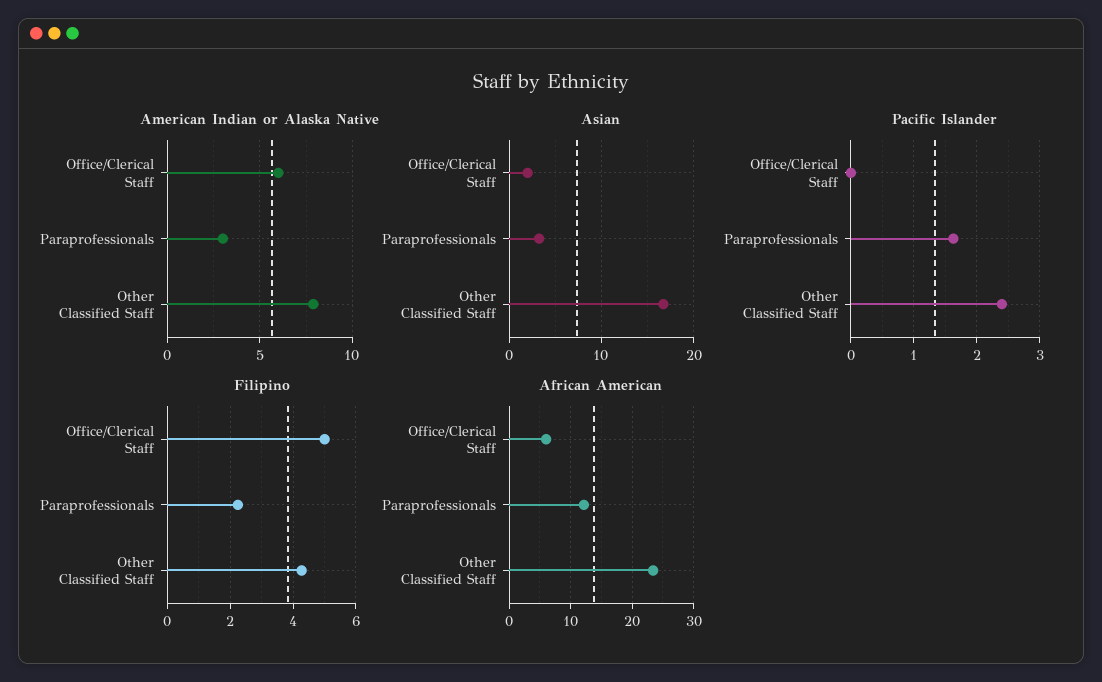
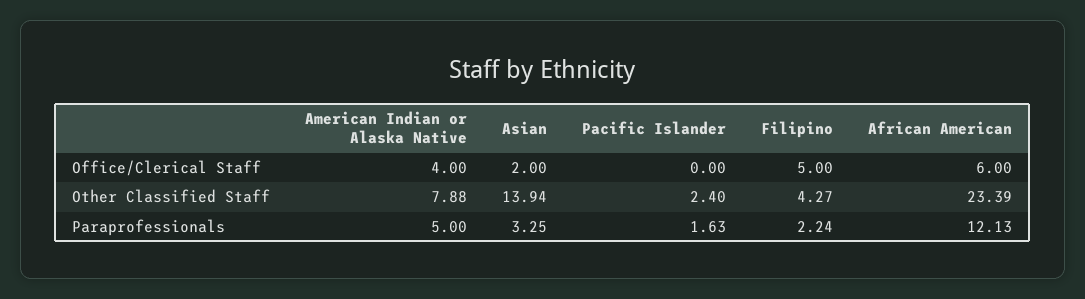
  {
    "American Indian or Alaska Native": {
-     "Office/Clerical Staff": 6,
+     "Office/Clerical Staff": 4,
-     "Paraprofessionals": 3,
+     "Paraprofessionals": 5,
      "Other Classified Staff": 7.88
    },
    "Asian": {
      "Office/Clerical Staff": 2,
      "Paraprofessionals": 3.25,
-     "Other Classified Staff": 17
+     "Other Classified Staff": 13.94
    },
    "Pacific Islander": {
      "Office/Clerical Staff": 0,
      "Paraprofessionals": 1.63,
      "Other Classified Staff": 2.4
    },
    "Filipino": {
      "Office/Clerical Staff": 5,
      "Paraprofessionals": 2.24,
      "Other Classified Staff": 4.27
    },
    "African American": {
      "Office/Clerical Staff": 6,
      "Paraprofessionals": 12.13,
      "Other Classified Staff": 23.39
    }
  }

